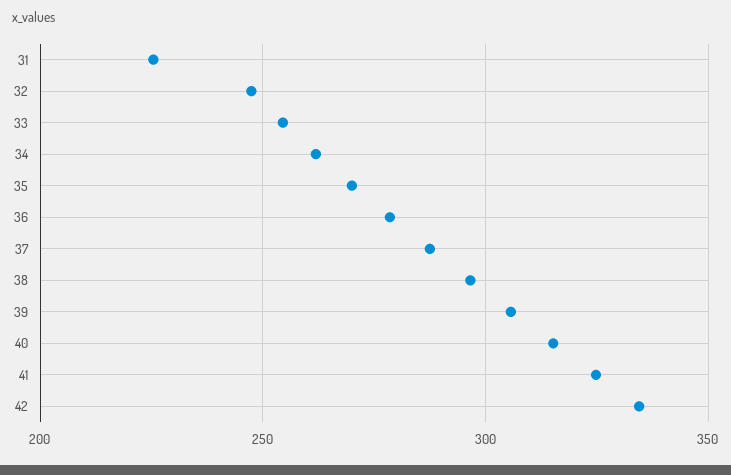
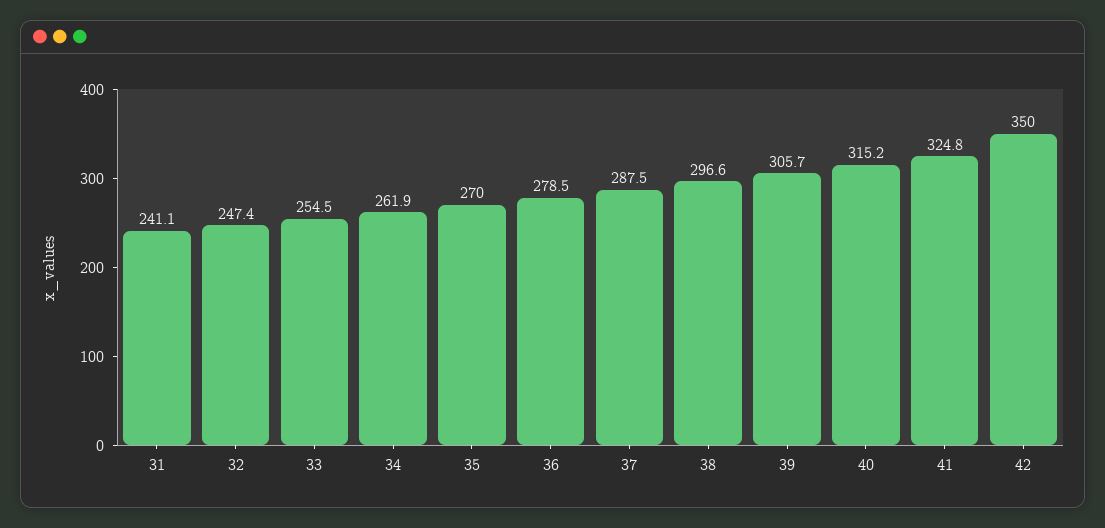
  {
-   "31": 225,
+   "31": 241.1,
    "32": 247.4,
    "33": 254.5,
    "34": 261.9,
    "35": 270,
    "36": 278.5,
    "37": 287.5,
    "38": 296.6,
    "39": 305.7,
    "40": 315.2,
    "41": 324.8,
-   "42": 335
+   "42": 350
  }

